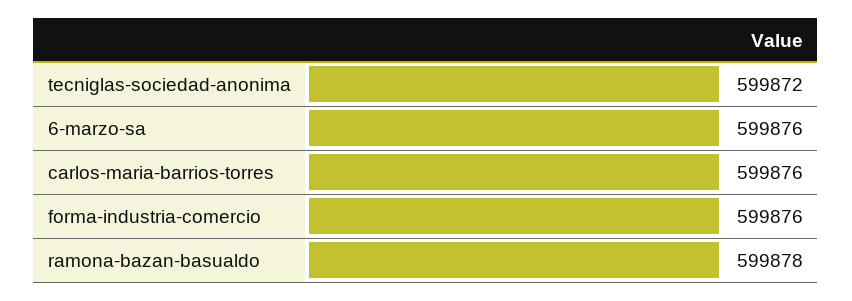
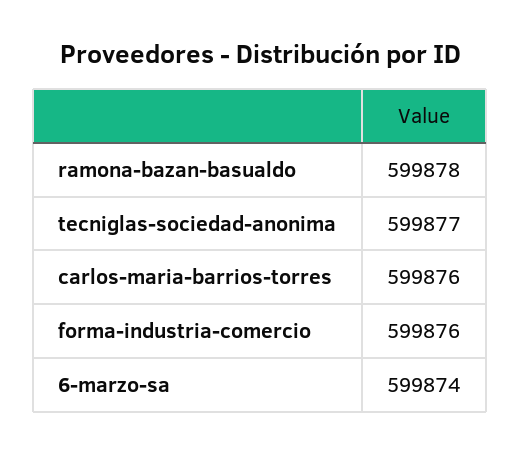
  {
-   "tecniglas-sociedad-anonima": 599872,
+   "tecniglas-sociedad-anonima": 599877,
-   "6-marzo-sa": 599876,
+   "6-marzo-sa": 599874,
    "carlos-maria-barrios-torres": 599876,
    "forma-industria-comercio": 599876,
    "ramona-bazan-basualdo": 599878
  }

